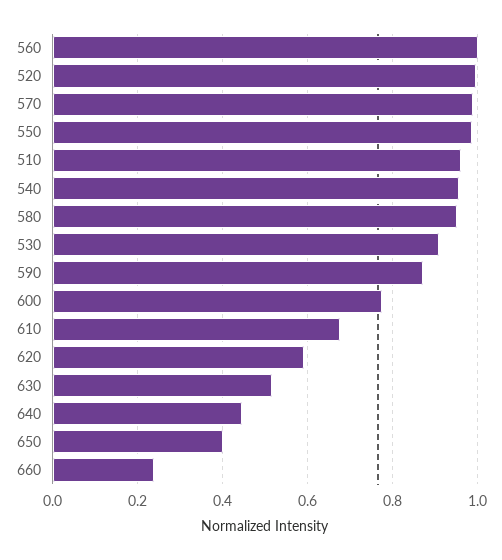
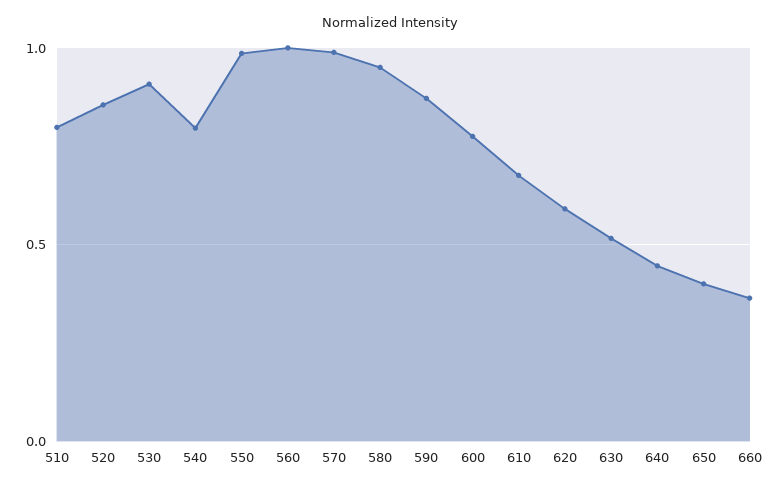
  {
    "560": 1,
-   "520": 1,
+   "520": 0.85,
    "570": 0.98,
    "550": 0.98,
-   "510": 0.96,
+   "510": 0.8,
-   "540": 0.96,
+   "540": 0.8,
    "580": 0.96,
    "530": 0.9,
    "590": 0.88,
    "600": 0.78,
    "610": 0.68,
    "620": 0.6,
    "630": 0.52,
    "640": 0.44,
    "650": 0.4,
-   "660": 0.24
+   "660": 0.35
  }

